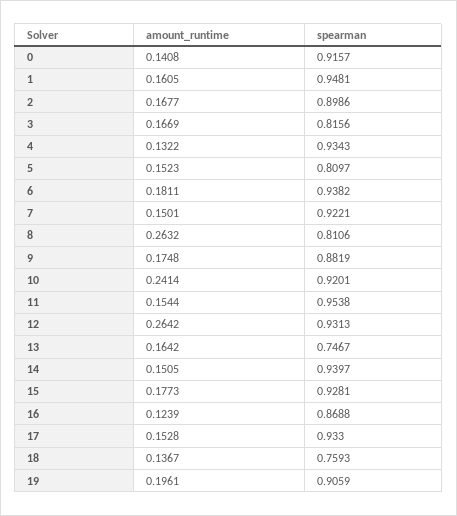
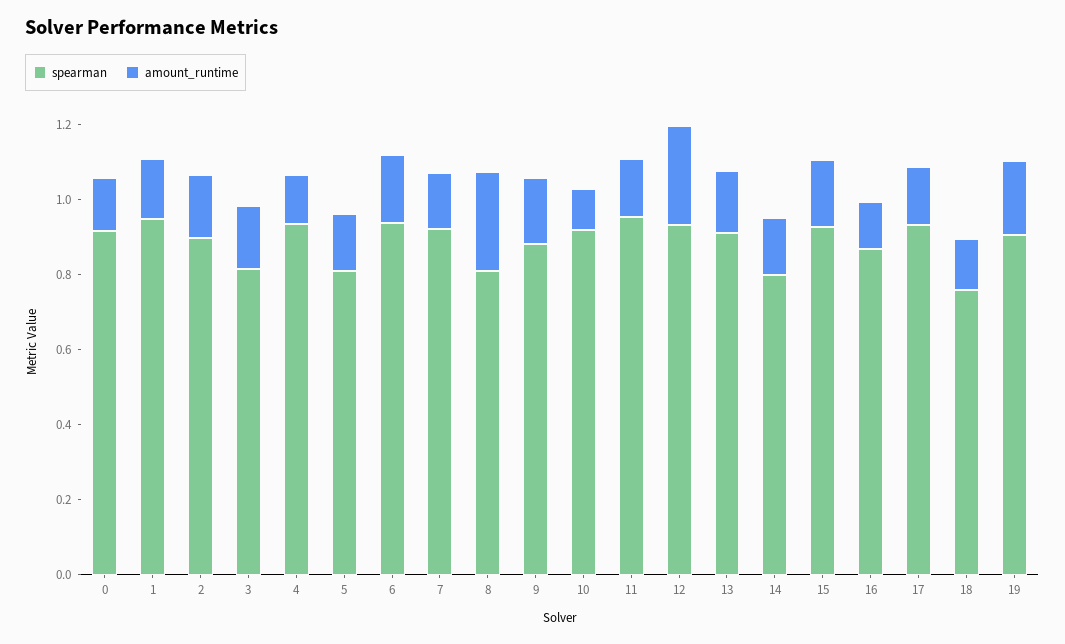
  {
    "amount_runtime": {
      "0": 0.1408,
      "1": 0.1605,
      "2": 0.1677,
      "3": 0.1669,
      "4": 0.1322,
      "5": 0.1523,
      "6": 0.1811,
      "7": 0.1501,
      "8": 0.2632,
      "9": 0.1748,
-     "10": 0.2414,
+     "10": 0.1,
      "11": 0.1544,
      "12": 0.2642,
      "13": 0.1642,
      "14": 0.1505,
      "15": 0.1773,
      "16": 0.1239,
      "17": 0.1528,
      "18": 0.1367,
      "19": 0.1961
    },
    "spearman": {
      "0": 0.9157,
      "1": 0.9481,
      "2": 0.8986,
      "3": 0.8156,
      "4": 0.9343,
      "5": 0.8097,
      "6": 0.9382,
      "7": 0.9221,
      "8": 0.8106,
      "9": 0.8819,
      "10": 0.9201,
      "11": 0.9538,
      "12": 0.9313,
-     "13": 0.7467,
+     "13": 0.9,
-     "14": 0.9397,
+     "14": 0.8,
      "15": 0.9281,
      "16": 0.8688,
      "17": 0.933,
      "18": 0.7593,
      "19": 0.9059
    }
  }

